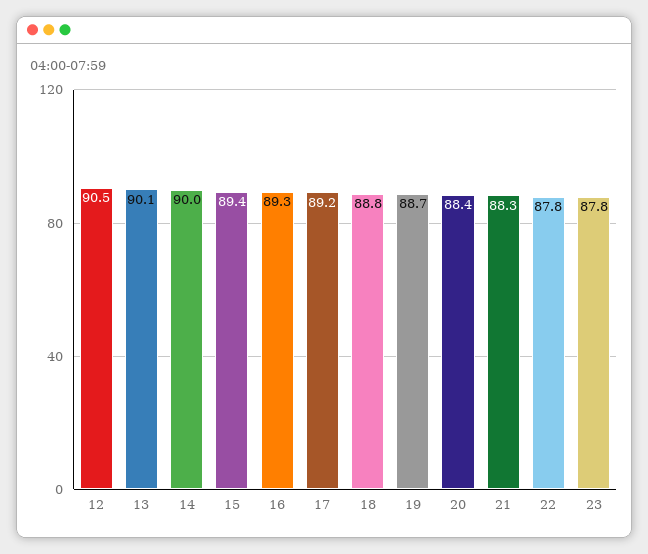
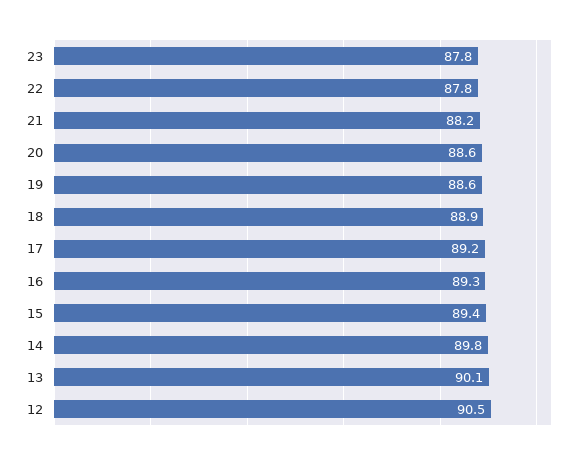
  {
    "12": 90.5,
    "13": 90.1,
-   "14": 90,
+   "14": 89.8,
    "15": 89.4,
    "16": 89.3,
    "17": 89.2,
-   "18": 88.8,
+   "18": 88.9,
-   "19": 88.7,
+   "19": 88.6,
-   "20": 88.4,
+   "20": 88.6,
-   "21": 88.3,
+   "21": 88.2,
    "22": 87.8,
    "23": 87.8
  }

